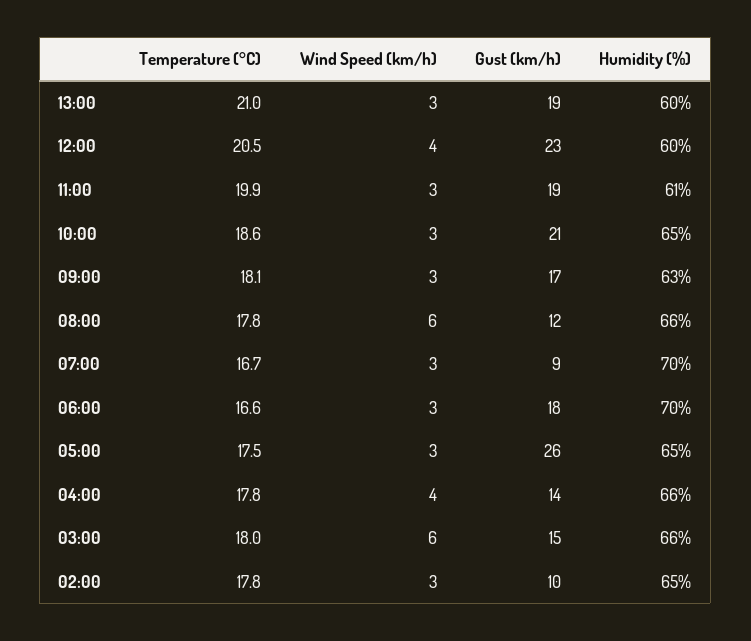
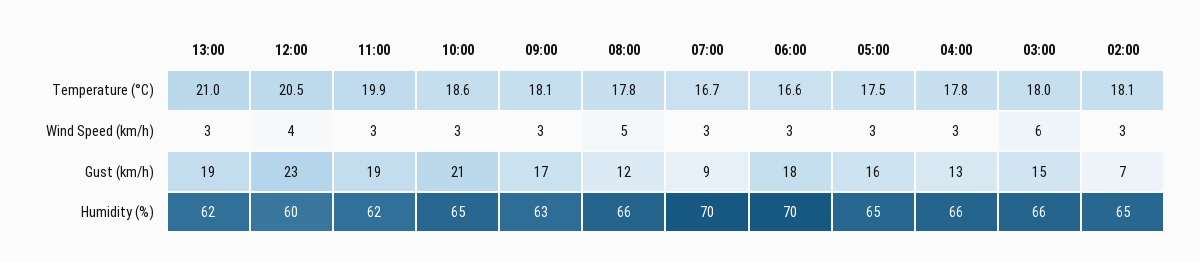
  {
    "Temperature (°C)": {
      "13:00": 21,
      "12:00": 20.5,
      "11:00": 19.9,
      "10:00": 18.6,
      "09:00": 18.1,
      "08:00": 17.8,
      "07:00": 16.7,
      "06:00": 16.6,
      "05:00": 17.5,
      "04:00": 17.8,
      "03:00": 18,
-     "02:00": 17.8
+     "02:00": 18.1
    },
    "Wind Speed (km/h)": {
      "13:00": 3,
      "12:00": 4,
      "11:00": 3,
      "10:00": 3,
      "09:00": 3,
-     "08:00": 6,
+     "08:00": 5,
      "07:00": 3,
      "06:00": 3,
      "05:00": 3,
-     "04:00": 4,
+     "04:00": 3,
      "03:00": 6,
      "02:00": 3
    },
    "Gust (km/h)": {
      "13:00": 19,
      "12:00": 23,
      "11:00": 19,
      "10:00": 21,
      "09:00": 17,
      "08:00": 12,
      "07:00": 9,
      "06:00": 18,
-     "05:00": 26,
+     "05:00": 16,
-     "04:00": 14,
+     "04:00": 13,
      "03:00": 15,
-     "02:00": 10
+     "02:00": 7
    },
    "Humidity (%)": {
-     "13:00": 60,
+     "13:00": 62,
      "12:00": 60,
-     "11:00": 61,
+     "11:00": 62,
      "10:00": 65,
      "09:00": 63,
      "08:00": 66,
      "07:00": 70,
      "06:00": 70,
      "05:00": 65,
      "04:00": 66,
      "03:00": 66,
      "02:00": 65
    }
  }

